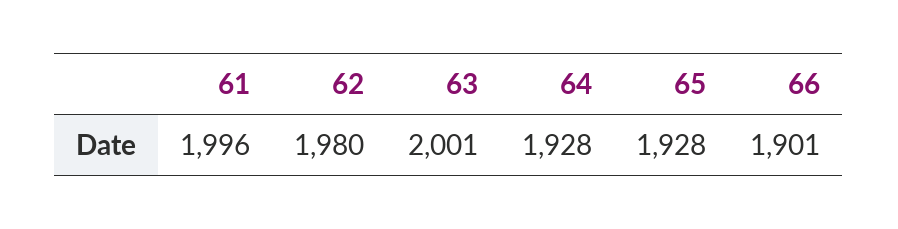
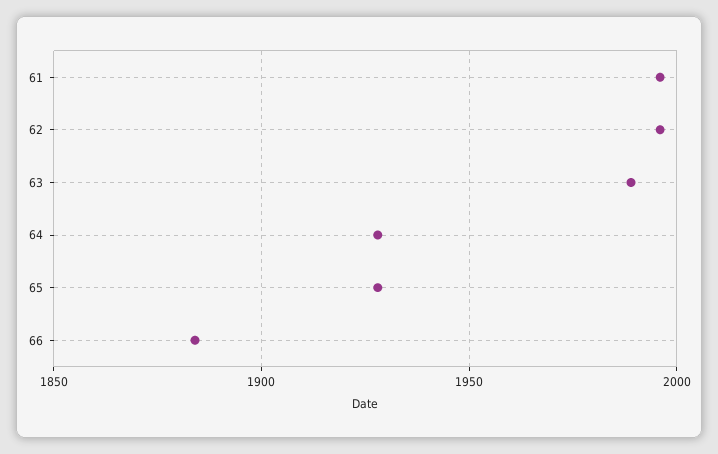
  {
    "61": 1996,
-   "62": 1980,
+   "62": 1995,
-   "63": 2001,
+   "63": 1990,
    "64": 1928,
    "65": 1928,
-   "66": 1901
+   "66": 1885
  }

